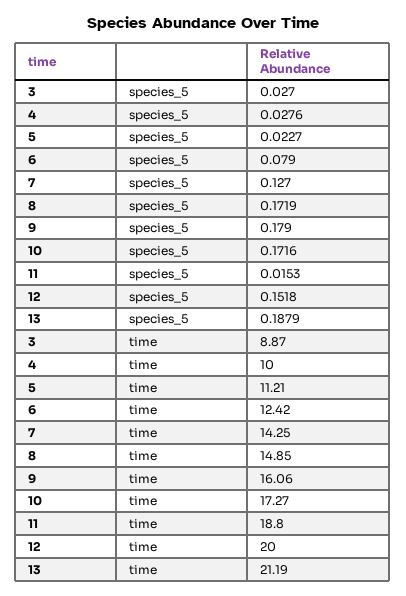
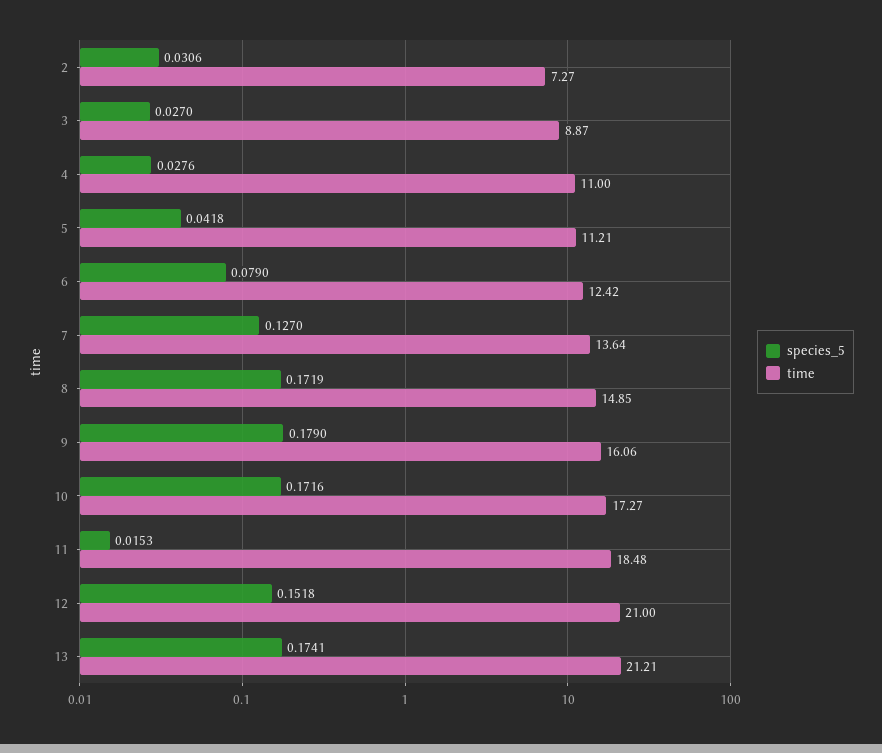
  {
    "species_5": {
      "3": 0.027,
      "4": 0.0276,
-     "5": 0.0227,
+     "5": 0.0418,
      "6": 0.079,
      "7": 0.127,
      "8": 0.1719,
      "9": 0.179,
      "10": 0.1716,
      "11": 0.0153,
      "12": 0.1518,
-     "13": 0.1879
+     "13": 0.1741,
+     "2": 0.0306
    },
    "time": {
      "3": 8.87,
-     "4": 10,
+     "4": 11,
      "5": 11.21,
      "6": 12.42,
-     "7": 14.25,
+     "7": 13.64,
      "8": 14.85,
      "9": 16.06,
      "10": 17.27,
-     "11": 18.8,
+     "11": 18.48,
-     "12": 20,
+     "12": 21,
-     "13": 21.19
+     "13": 21.21,
+     "2": 7.27
    }
  }

